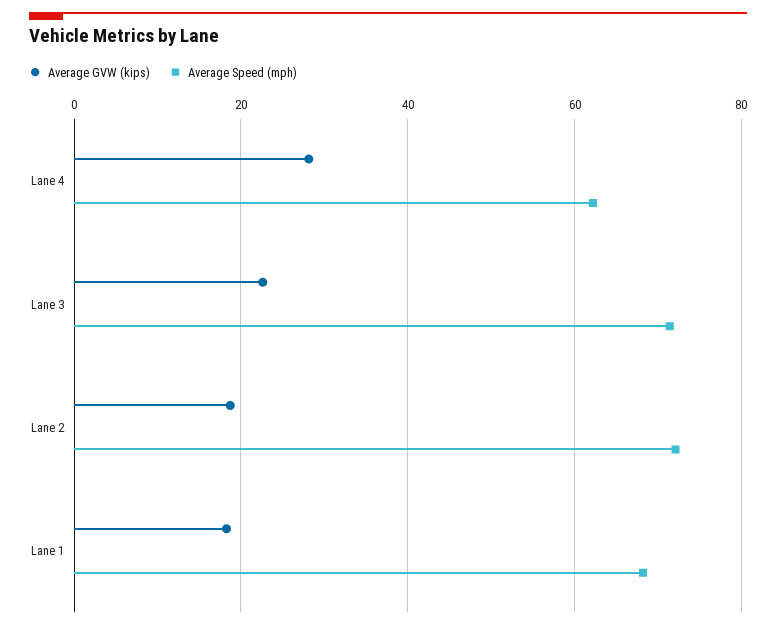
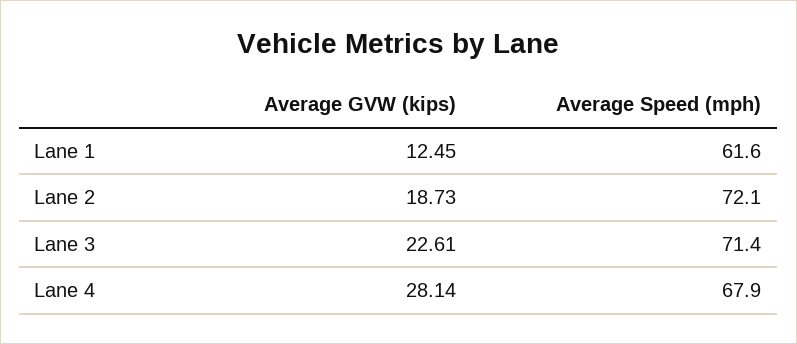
  {
    "Average GVW (kips)": {
      "Lane 4": 28.14,
      "Lane 3": 22.61,
      "Lane 2": 18.73,
-     "Lane 1": 18
+     "Lane 1": 12.45
    },
    "Average Speed (mph)": {
-     "Lane 4": 62,
+     "Lane 4": 67.9,
      "Lane 3": 71.4,
      "Lane 2": 72.1,
-     "Lane 1": 68
+     "Lane 1": 61.6
    }
  }

